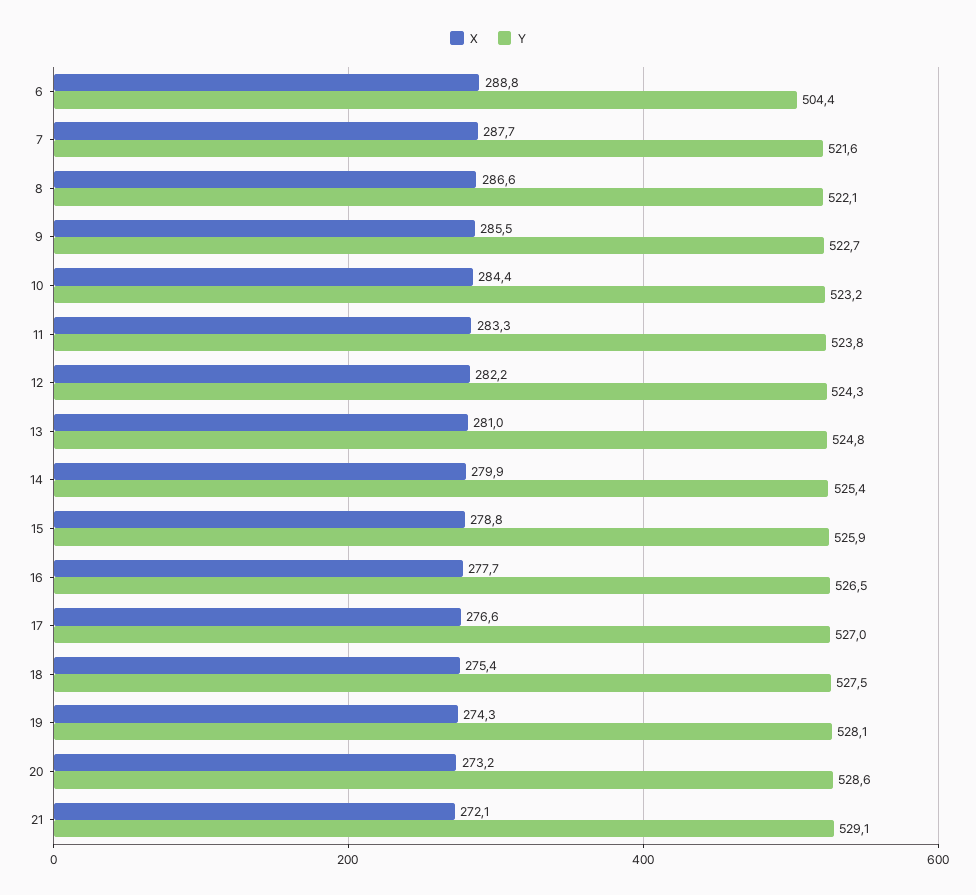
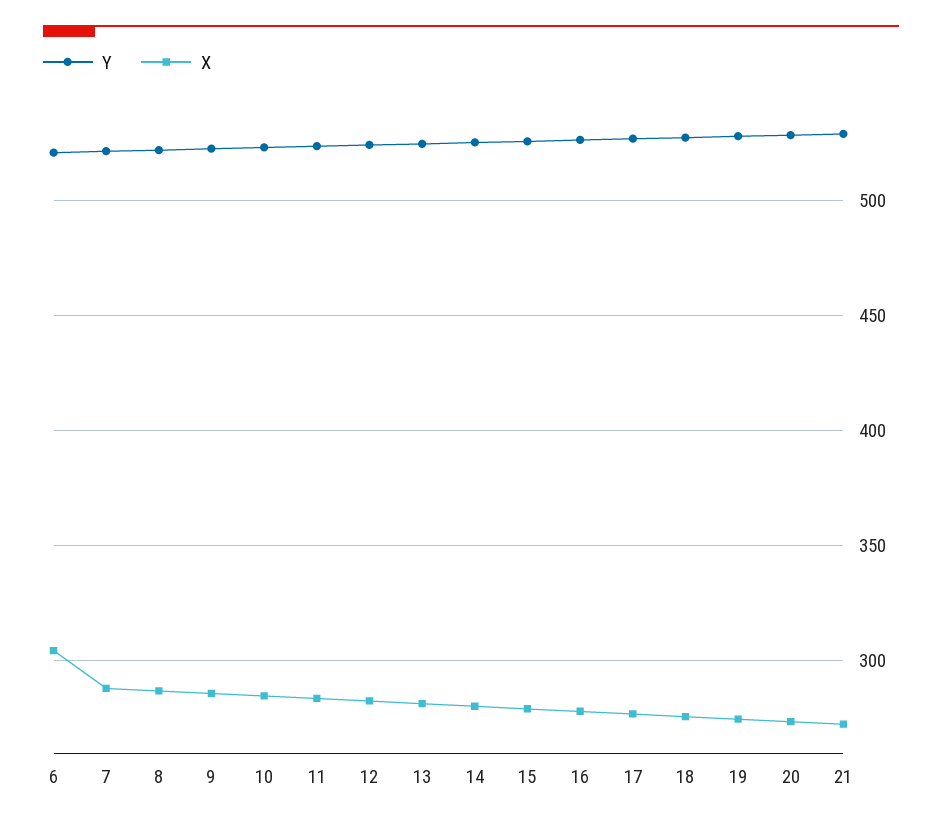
  {
    "X": {
-     "6": 288.8,
+     "6": 305,
      "7": 287.7,
      "8": 286.6,
      "9": 285.5,
      "10": 284.4,
      "11": 283.3,
      "12": 282.2,
      "13": 281,
      "14": 279.9,
      "15": 278.8,
      "16": 277.7,
      "17": 276.6,
      "18": 275.4,
      "19": 274.3,
      "20": 273.2,
      "21": 272.1
    },
    "Y": {
-     "6": 504.4,
+     "6": 520,
      "7": 521.6,
      "8": 522.1,
      "9": 522.7,
      "10": 523.2,
      "11": 523.8,
      "12": 524.3,
      "13": 524.8,
      "14": 525.4,
      "15": 525.9,
      "16": 526.5,
      "17": 527,
      "18": 527.5,
      "19": 528.1,
      "20": 528.6,
      "21": 529.1
    }
  }

